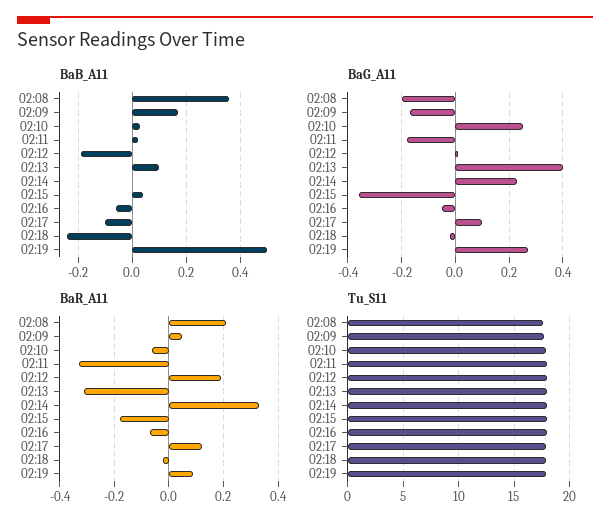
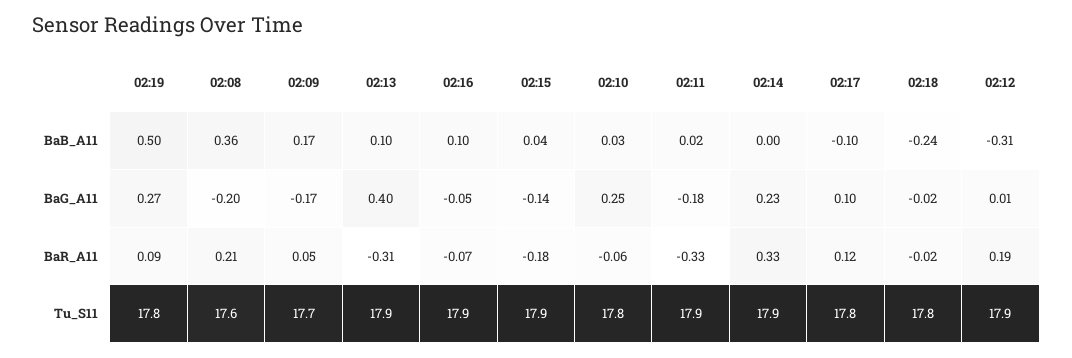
  {
    "BaB_A11": {
      "02:08": 0.36,
      "02:09": 0.17,
      "02:10": 0.03,
      "02:11": 0.02,
-     "02:12": -0.2,
+     "02:12": -0.31,
      "02:13": 0.1,
      "02:14": 0,
      "02:15": 0.04,
-     "02:16": -0.05,
+     "02:16": 0.1,
      "02:17": -0.1,
      "02:18": -0.24,
      "02:19": 0.5
    },
    "BaG_A11": {
      "02:08": -0.2,
      "02:09": -0.17,
      "02:10": 0.25,
      "02:11": -0.18,
      "02:12": 0.01,
      "02:13": 0.4,
      "02:14": 0.23,
-     "02:15": -0.35,
+     "02:15": -0.14,
      "02:16": -0.05,
      "02:17": 0.1,
      "02:18": -0.02,
      "02:19": 0.27
    },
    "BaR_A11": {
      "02:08": 0.21,
      "02:09": 0.05,
      "02:10": -0.06,
      "02:11": -0.33,
      "02:12": 0.19,
      "02:13": -0.31,
      "02:14": 0.33,
      "02:15": -0.18,
      "02:16": -0.07,
      "02:17": 0.12,
      "02:18": -0.02,
      "02:19": 0.09
    },
    "Tu_S11": {
      "02:08": 17.6,
      "02:09": 17.7,
      "02:10": 17.8,
      "02:11": 17.9,
      "02:12": 17.9,
      "02:13": 17.9,
      "02:14": 17.9,
      "02:15": 17.9,
      "02:16": 17.9,
      "02:17": 17.8,
      "02:18": 17.8,
      "02:19": 17.8
    }
  }

